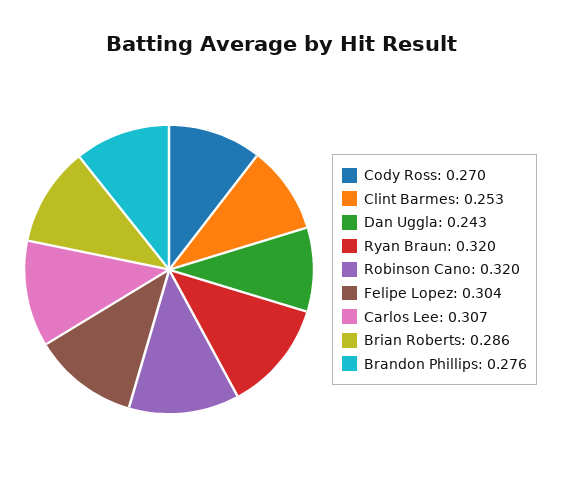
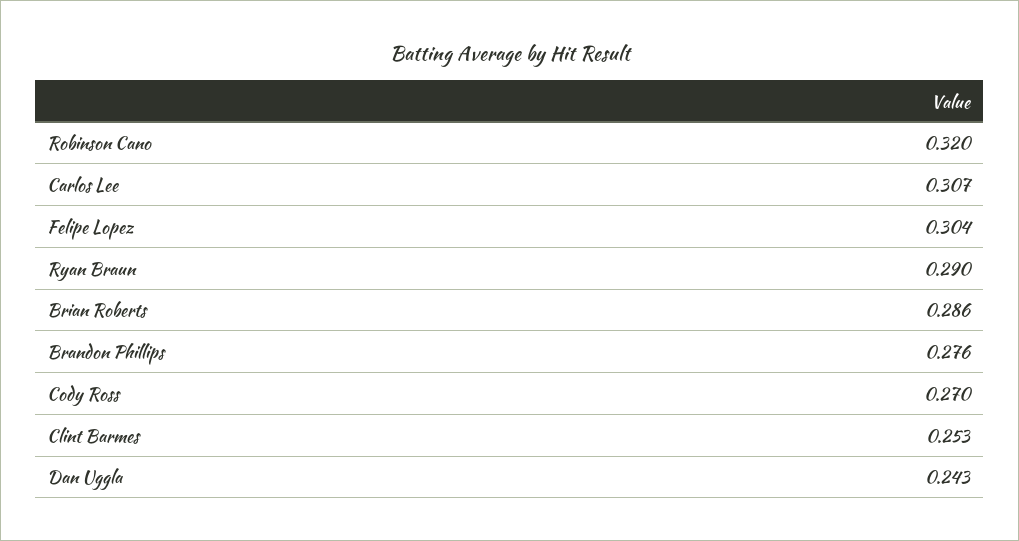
  {
    "Cody Ross": 0.27,
    "Clint Barmes": 0.253,
    "Dan Uggla": 0.243,
-   "Ryan Braun": 0.32,
+   "Ryan Braun": 0.29,
    "Robinson Cano": 0.32,
    "Felipe Lopez": 0.304,
    "Carlos Lee": 0.307,
    "Brian Roberts": 0.286,
    "Brandon Phillips": 0.276
  }

